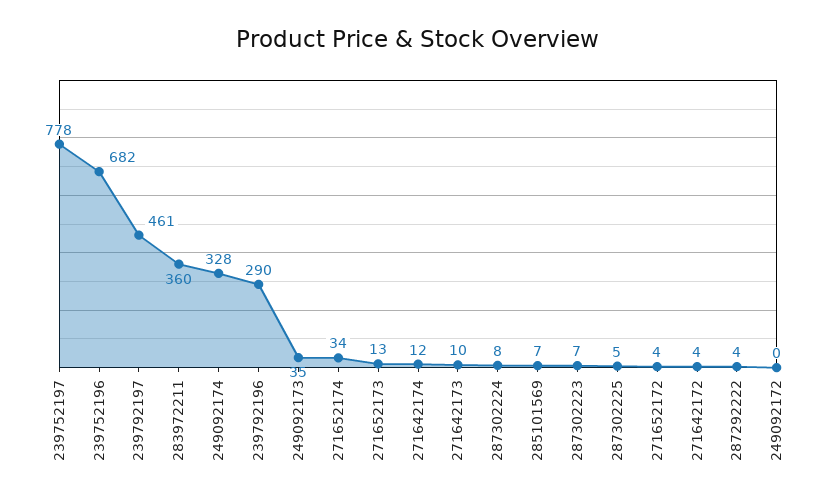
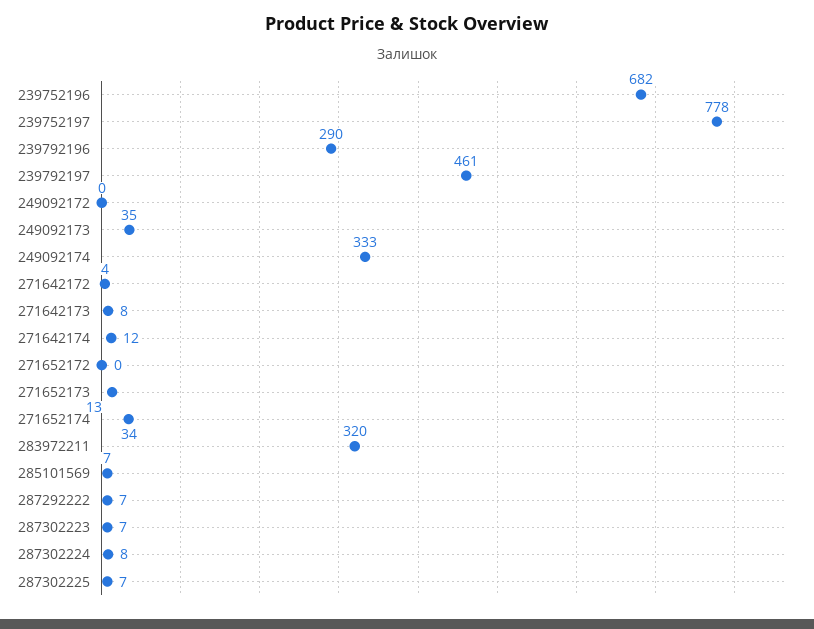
  {
    "239752197": 778,
    "239752196": 682,
    "239792197": 461,
-   "283972211": 360,
+   "283972211": 320,
-   "249092174": 328,
+   "249092174": 333,
    "239792196": 290,
    "249092173": 35,
    "271652174": 34,
    "271652173": 13,
    "271642174": 12,
-   "271642173": 10,
+   "271642173": 8,
    "287302224": 8,
    "285101569": 7,
    "287302223": 7,
-   "287302225": 5,
+   "287302225": 7,
-   "271652172": 4,
+   "271652172": 0,
    "271642172": 4,
-   "287292222": 4,
+   "287292222": 7,
    "249092172": 0
  }

